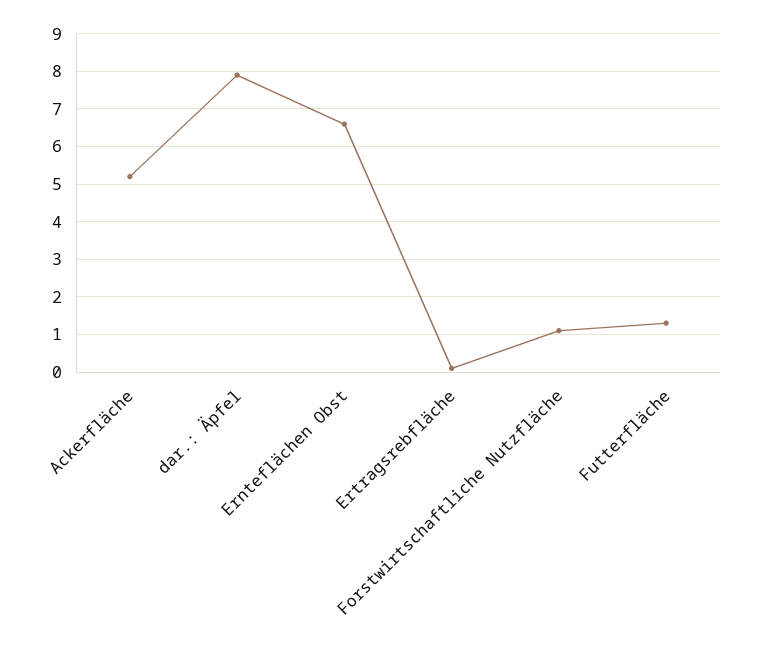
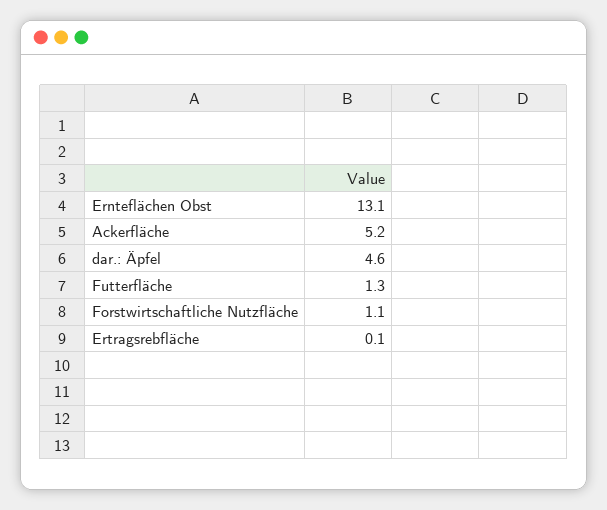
  {
    "Ackerfläche": 5.2,
-   "dar.: Äpfel": 8,
+   "dar.: Äpfel": 4.6,
-   "Ernteflächen Obst": 6.5,
+   "Ernteflächen Obst": 13.1,
    "Ertragsrebfläche": 0.1,
    "Forstwirtschaftliche Nutzfläche": 1.1,
    "Futterfläche": 1.3
  }

